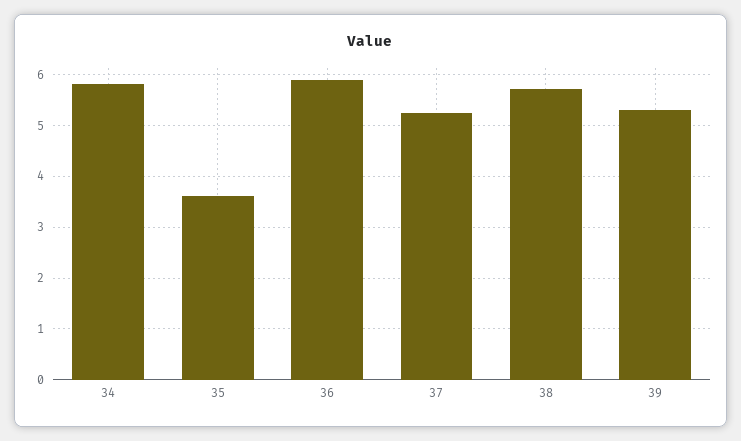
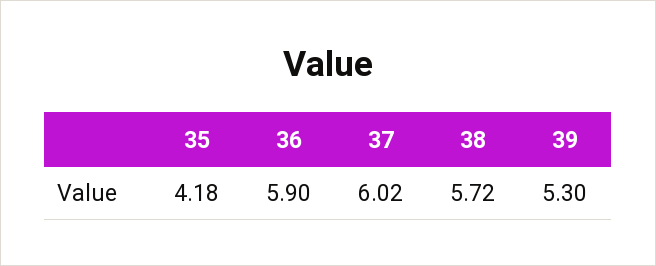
  {
-   "34": 5.8,
-   "35": 3.6,
+   "35": 4.18,
    "36": 5.9,
-   "37": 5.2,
+   "37": 6.02,
    "38": 5.72,
    "39": 5.3
  }

